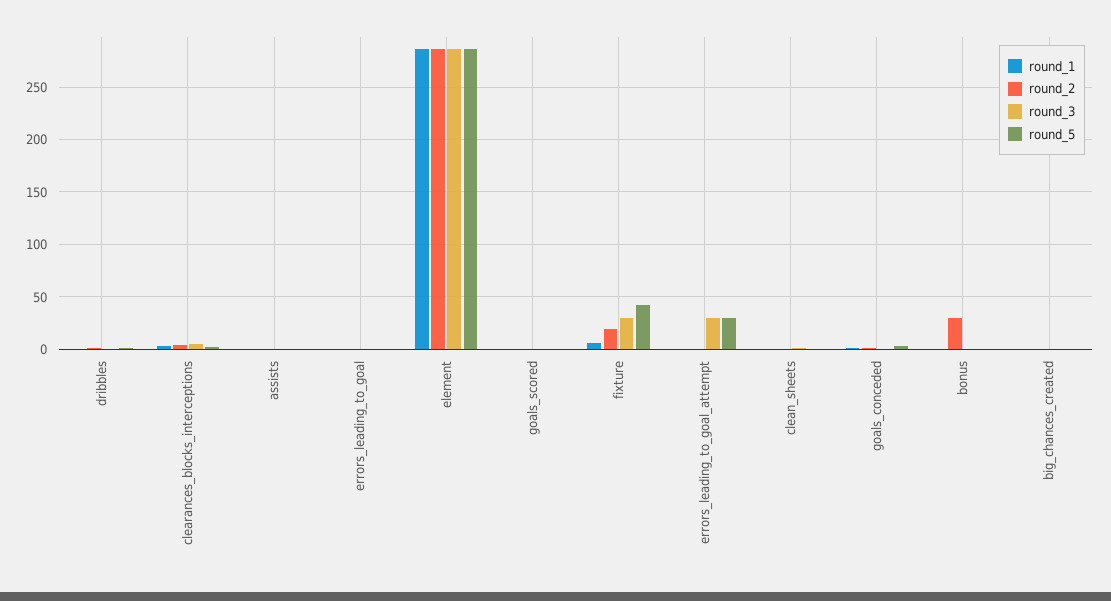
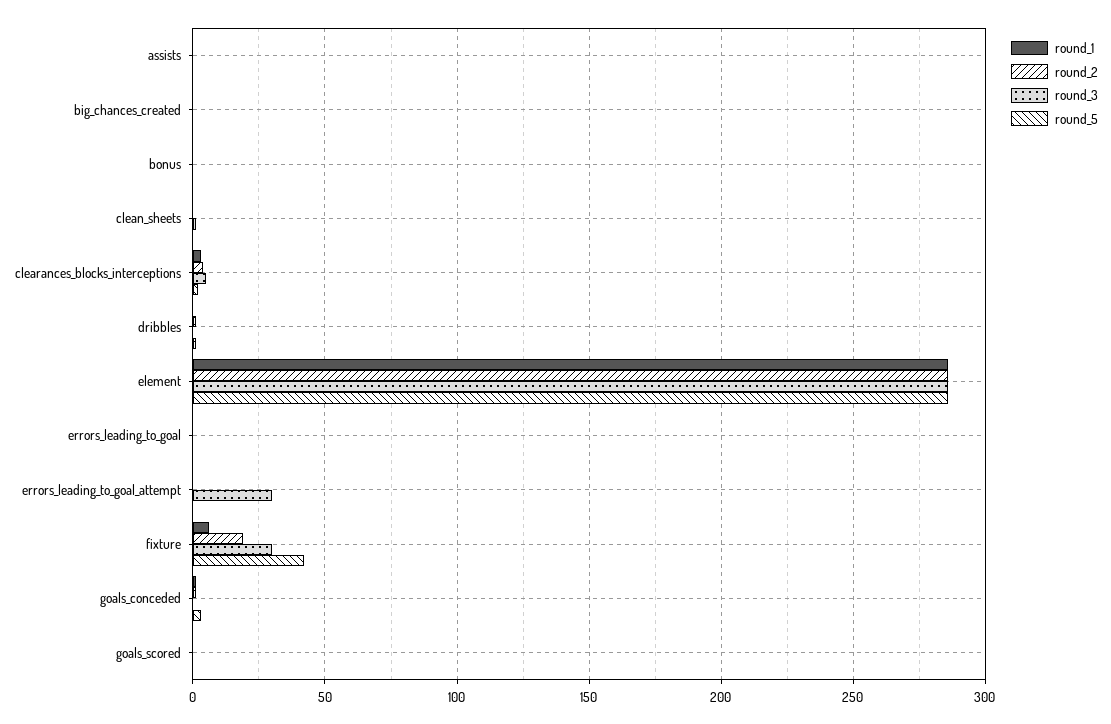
  {
    "round_1": {
      "dribbles": 0,
      "clearances_blocks_interceptions": 5,
      "assists": 0,
      "errors_leading_to_goal": 0,
      "element": 285,
      "goals_scored": 0,
      "fixture": 5,
      "errors_leading_to_goal_attempt": 0,
      "clean_sheets": 0,
      "goals_conceded": 0,
      "bonus": 0,
      "big_chances_created": 0
    },
    "round_2": {
      "dribbles": 0,
      "clearances_blocks_interceptions": 5,
      "assists": 0,
      "errors_leading_to_goal": 0,
      "element": 285,
      "goals_scored": 0,
      "fixture": 20,
      "errors_leading_to_goal_attempt": 0,
      "clean_sheets": 0,
      "goals_conceded": 0,
-     "bonus": 30,
+     "bonus": 0,
      "big_chances_created": 0
    },
    "round_3": {
      "dribbles": 0,
      "clearances_blocks_interceptions": 5,
      "assists": 0,
      "errors_leading_to_goal": 0,
      "element": 285,
      "goals_scored": 0,
      "fixture": 30,
      "errors_leading_to_goal_attempt": 30,
      "clean_sheets": 0,
      "goals_conceded": 0,
      "bonus": 0,
      "big_chances_created": 0
    },
    "round_5": {
      "dribbles": 0,
      "clearances_blocks_interceptions": 0,
      "assists": 0,
      "errors_leading_to_goal": 0,
      "element": 285,
      "goals_scored": 0,
      "fixture": 40,
-     "errors_leading_to_goal_attempt": 30,
+     "errors_leading_to_goal_attempt": 0,
      "clean_sheets": 0,
      "goals_conceded": 5,
      "bonus": 0,
      "big_chances_created": 0
    }
  }

